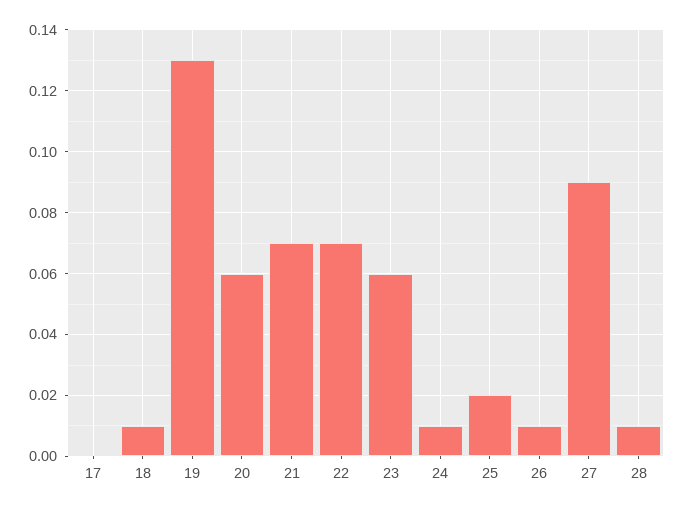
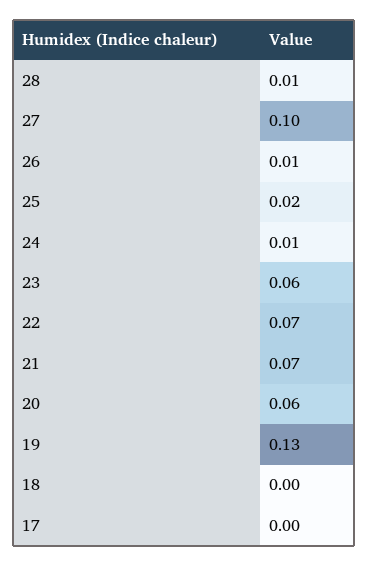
  {
    "17": 0,
-   "18": 0.01,
+   "18": 0,
    "19": 0.13,
    "20": 0.06,
    "21": 0.07,
    "22": 0.07,
    "23": 0.06,
    "24": 0.01,
    "25": 0.02,
    "26": 0.01,
-   "27": 0.09,
+   "27": 0.1,
    "28": 0.01
  }

